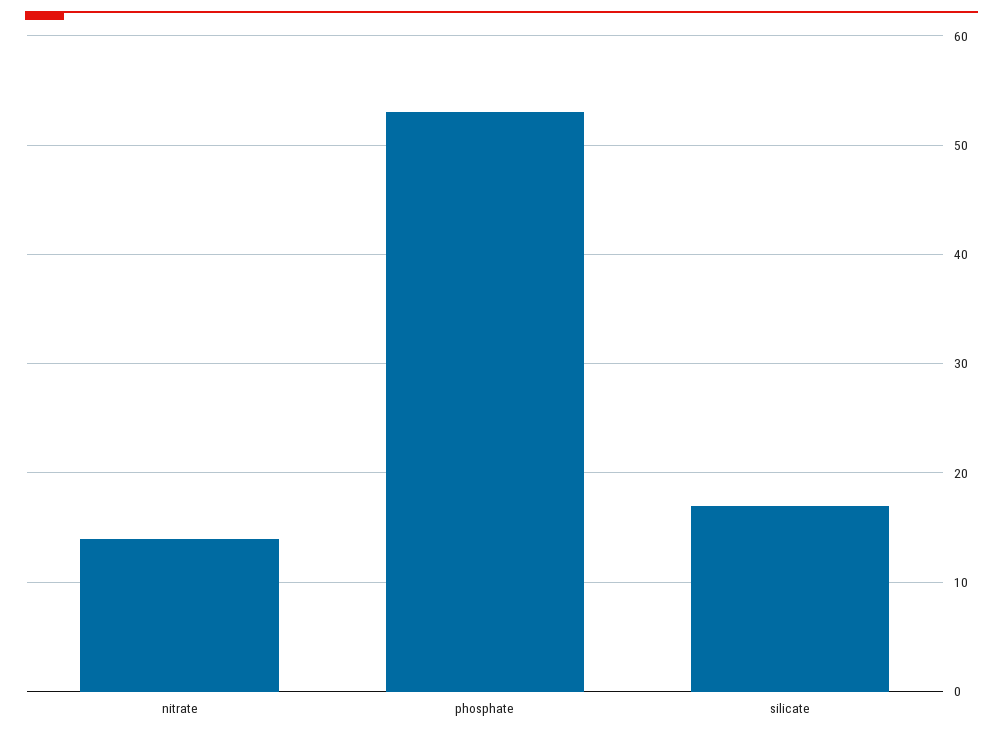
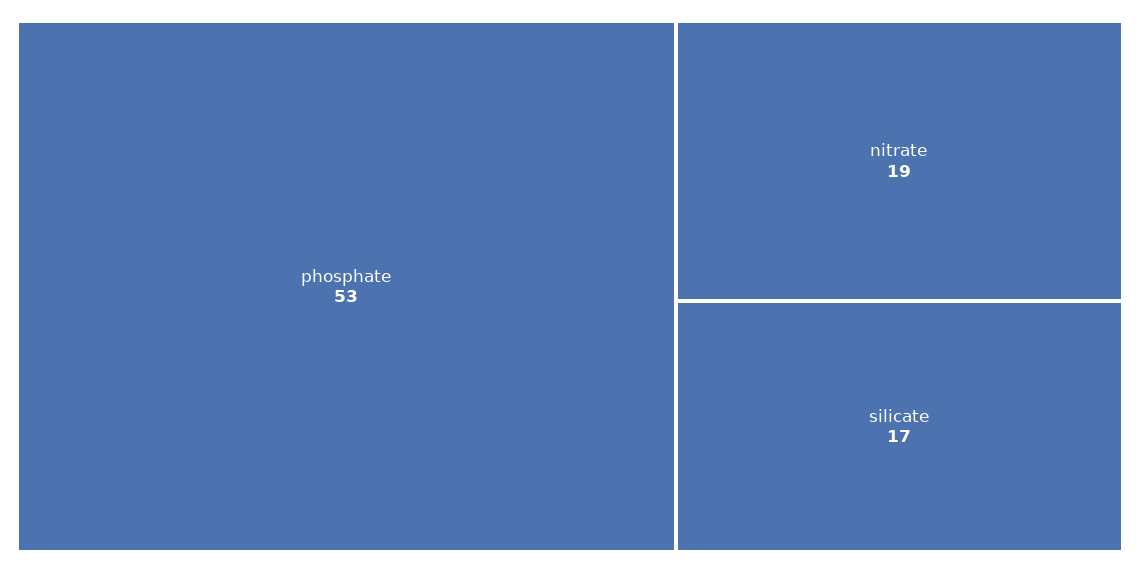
  {
-   "nitrate": 14,
+   "nitrate": 19,
    "phosphate": 53,
    "silicate": 17
  }

